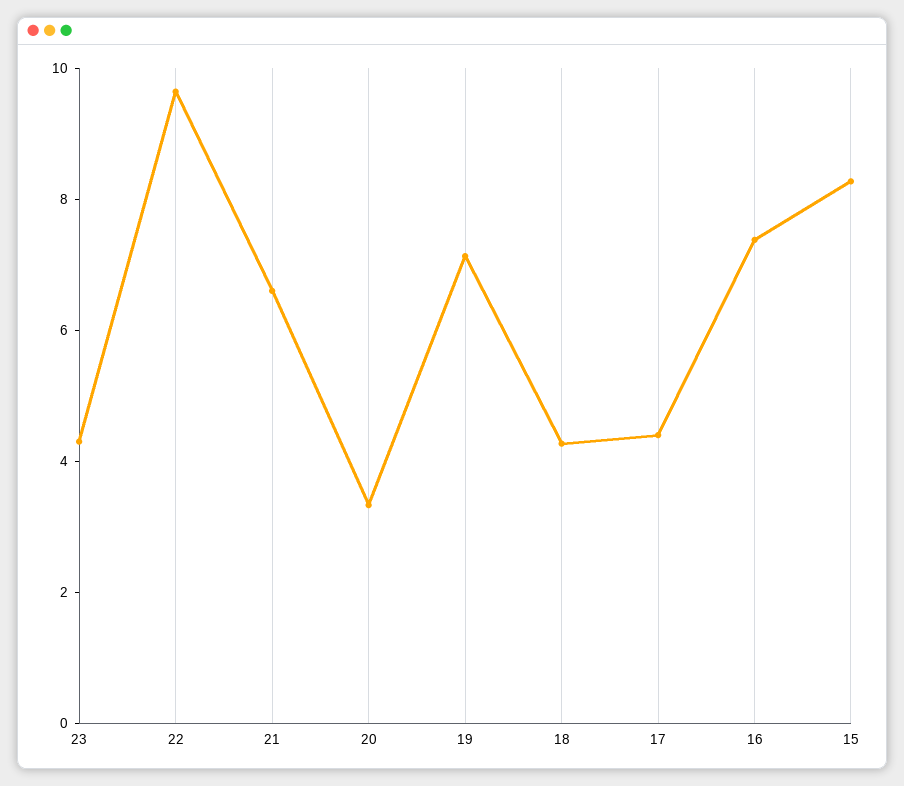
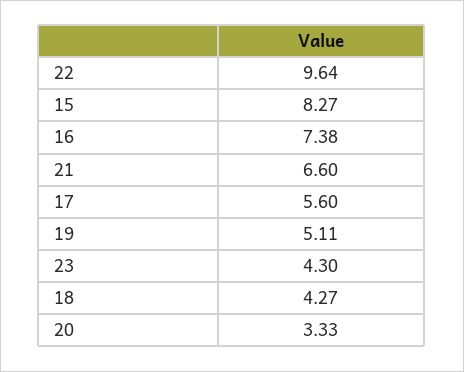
  {
    "23": 4.3,
    "22": 9.64,
    "21": 6.6,
    "20": 3.33,
-   "19": 7,
+   "19": 5.11,
    "18": 4.27,
-   "17": 4.5,
+   "17": 5.6,
    "16": 7.38,
    "15": 8.27
  }

